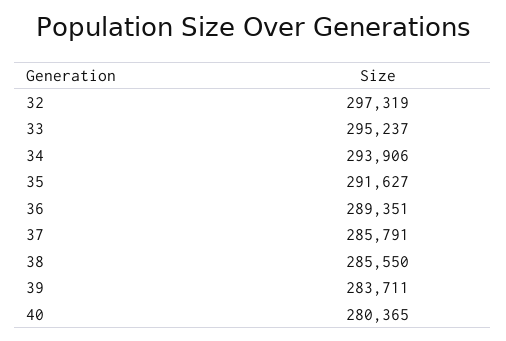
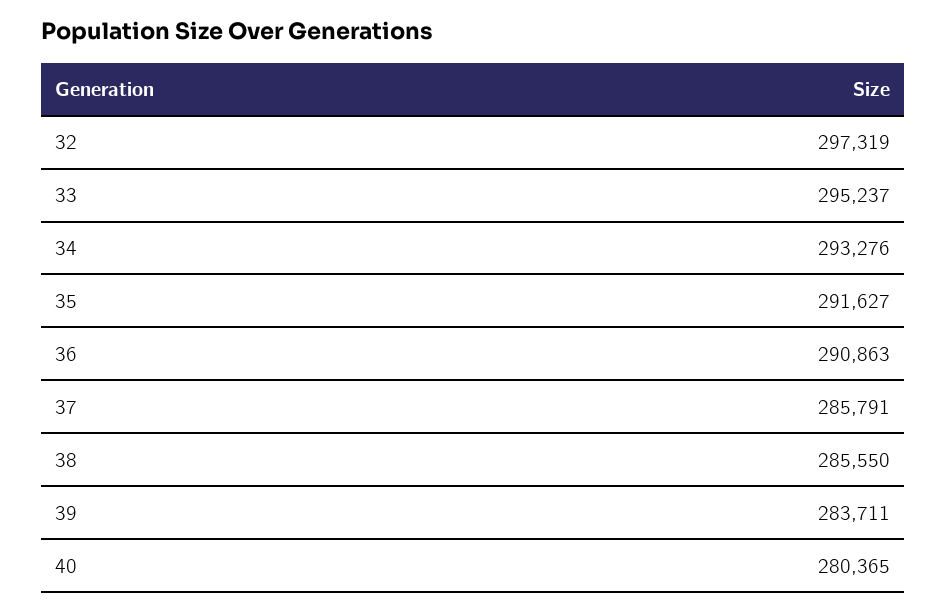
  {
    "32": 297319,
    "33": 295237,
-   "34": 293906,
+   "34": 293276,
    "35": 291627,
-   "36": 289351,
+   "36": 290863,
    "37": 285791,
    "38": 285550,
    "39": 283711,
    "40": 280365
  }

